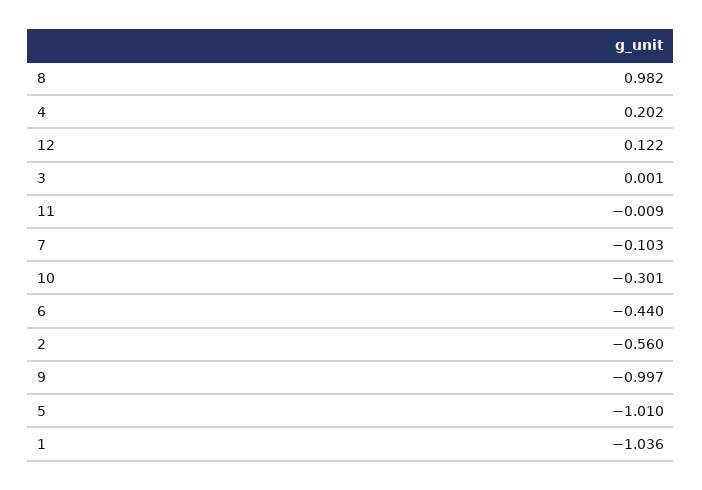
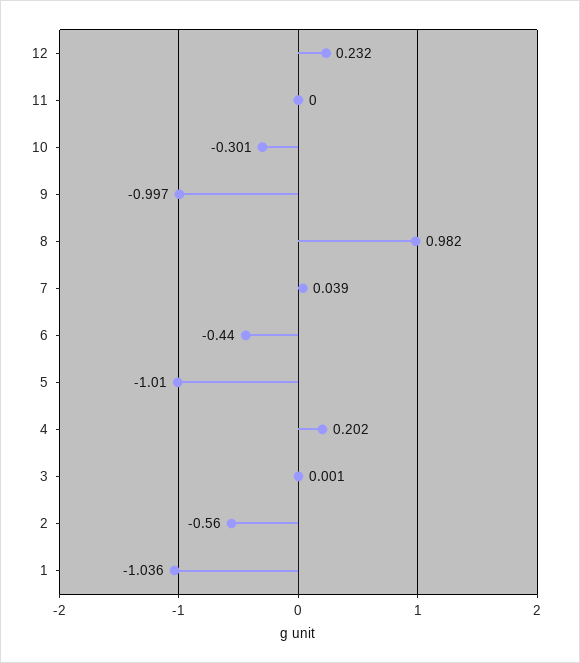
  {
    "8": 0.982,
    "4": 0.202,
-   "12": 0.122,
+   "12": 0.232,
    "3": 0.001,
-   "11": -0.009,
+   "11": 0,
-   "7": -0.103,
+   "7": 0.039,
    "10": -0.301,
    "6": -0.44,
    "2": -0.56,
    "9": -0.997,
    "5": -1.01,
    "1": -1.036
  }

